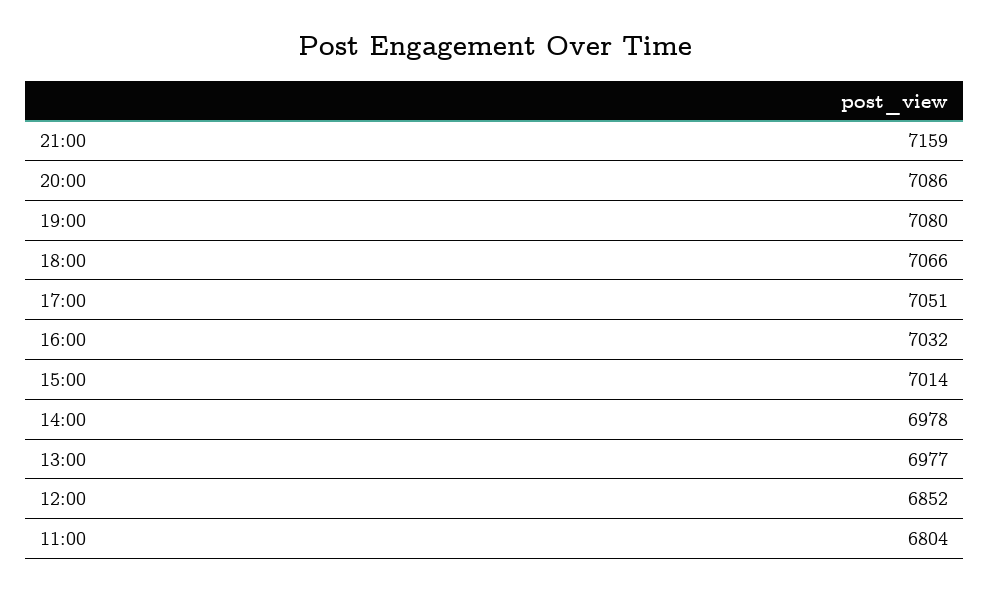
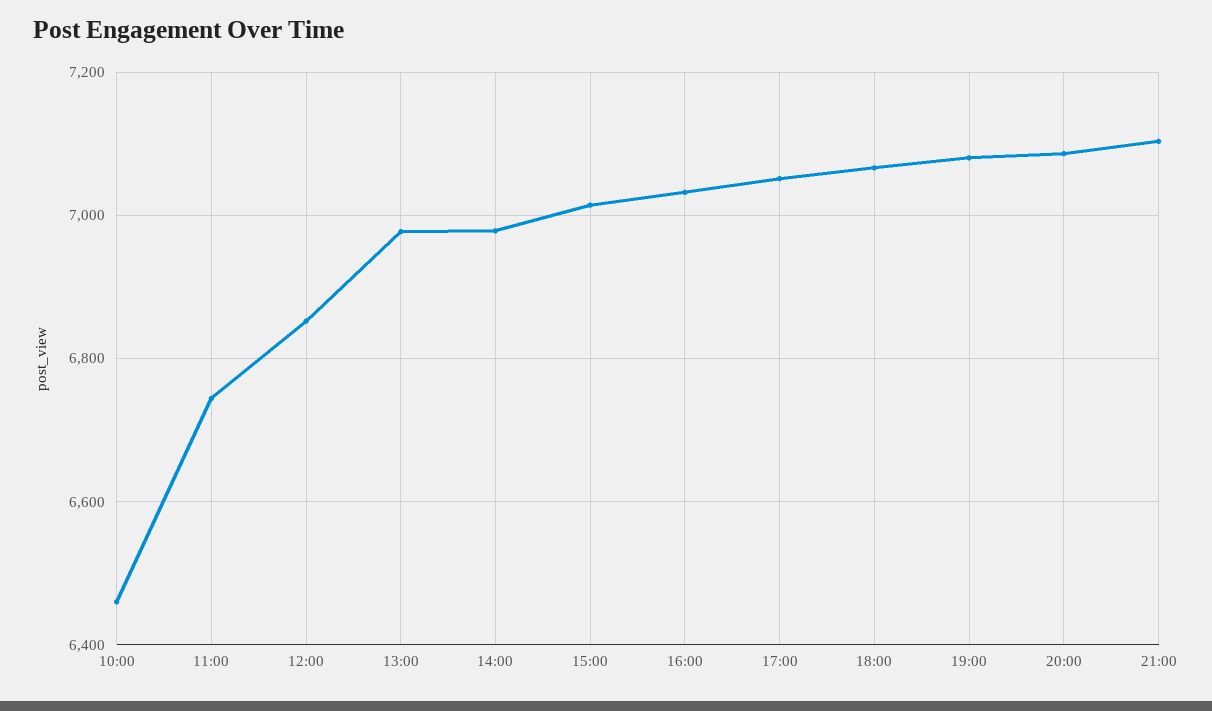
  {
-   "21:00": 7159,
+   "21:00": 7100,
    "20:00": 7086,
    "19:00": 7080,
    "18:00": 7066,
    "17:00": 7051,
    "16:00": 7032,
    "15:00": 7014,
    "14:00": 6978,
    "13:00": 6977,
    "12:00": 6852,
-   "11:00": 6804
+   "11:00": 6740,
+   "10:00": 6460
  }

